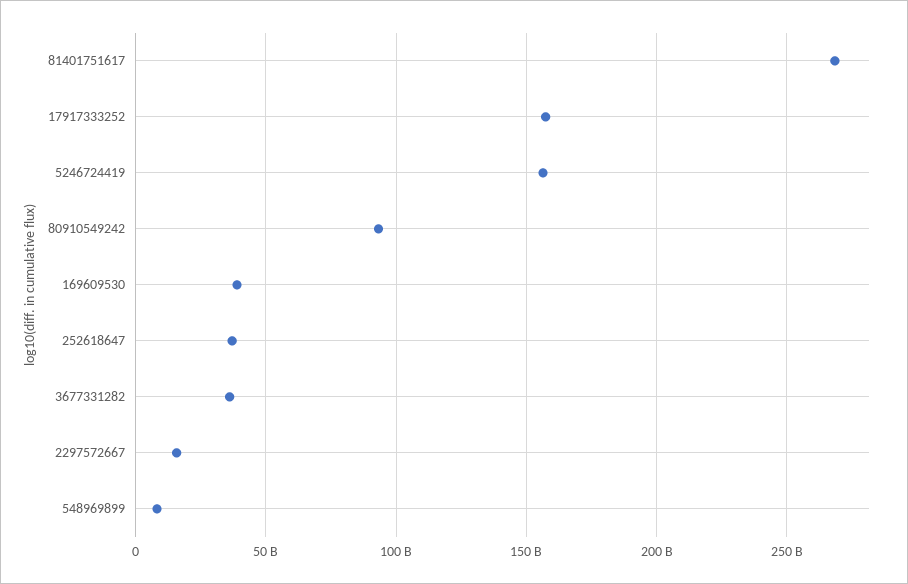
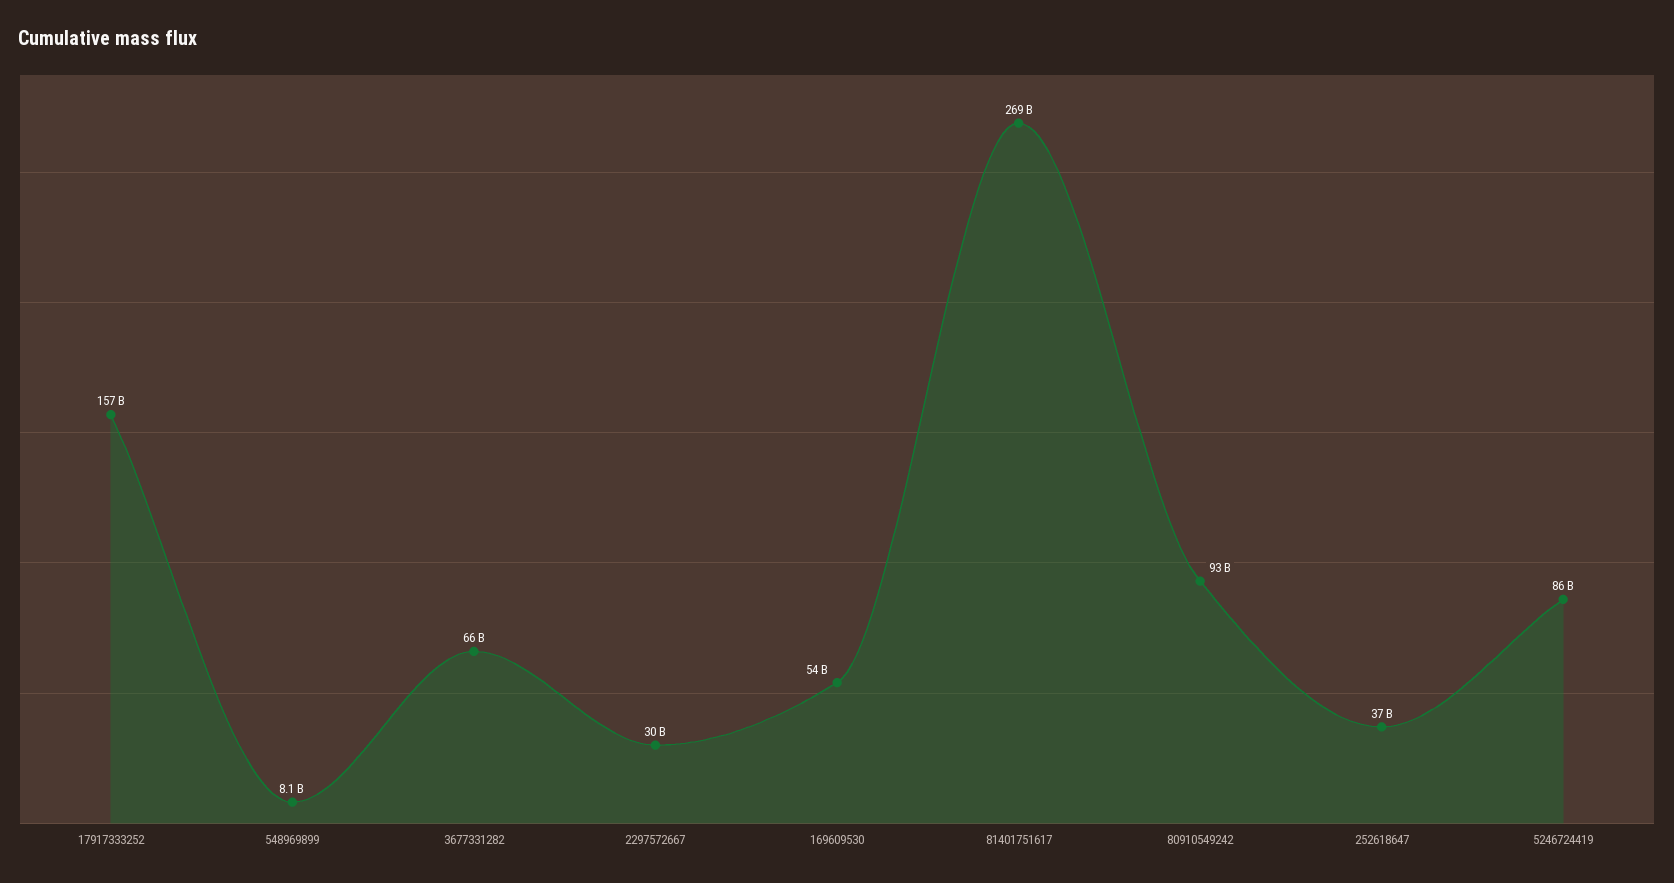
  {
    "81401751617": 269000000000,
    "17917333252": 157000000000,
-   "5246724419": 155000000000,
+   "5246724419": 86000000000,
    "80910549242": 93000000000,
-   "169609530": 40000000000,
+   "169609530": 54000000000,
    "252618647": 37000000000,
-   "3677331282": 35000000000,
+   "3677331282": 66000000000,
-   "2297572667": 15000000000,
+   "2297572667": 30000000000,
    "548969899": 8100000000
  }

